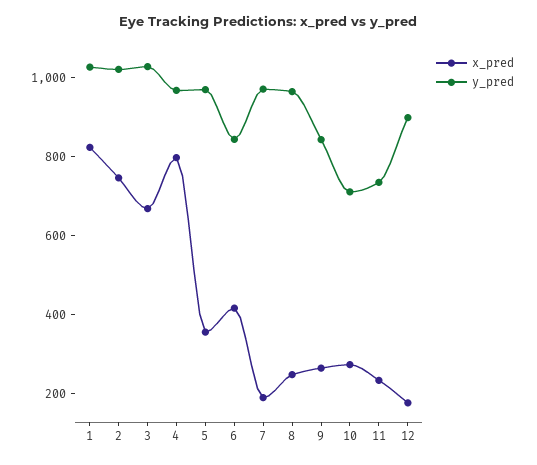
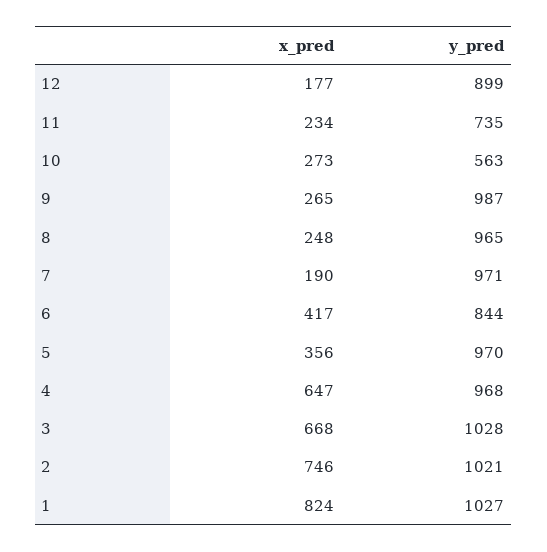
  {
    "x_pred": {
      "1": 824,
      "2": 746,
      "3": 668,
-     "4": 800,
+     "4": 647,
      "5": 356,
      "6": 417,
      "7": 190,
      "8": 248,
      "9": 265,
      "10": 273,
      "11": 234,
      "12": 177
    },
    "y_pred": {
      "1": 1027,
      "2": 1021,
      "3": 1028,
      "4": 968,
      "5": 970,
      "6": 844,
      "7": 971,
      "8": 965,
-     "9": 850,
+     "9": 987,
-     "10": 700,
+     "10": 563,
      "11": 735,
      "12": 899
    }
  }

